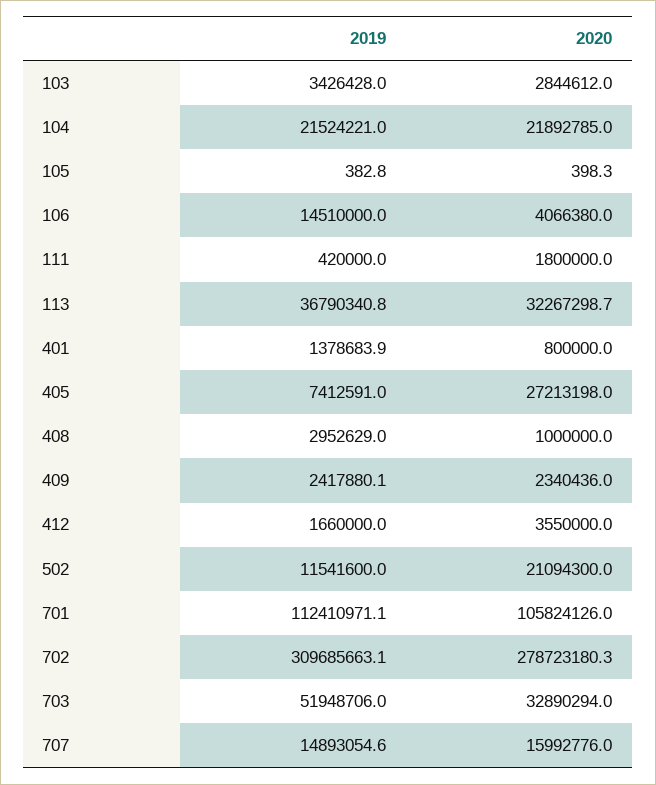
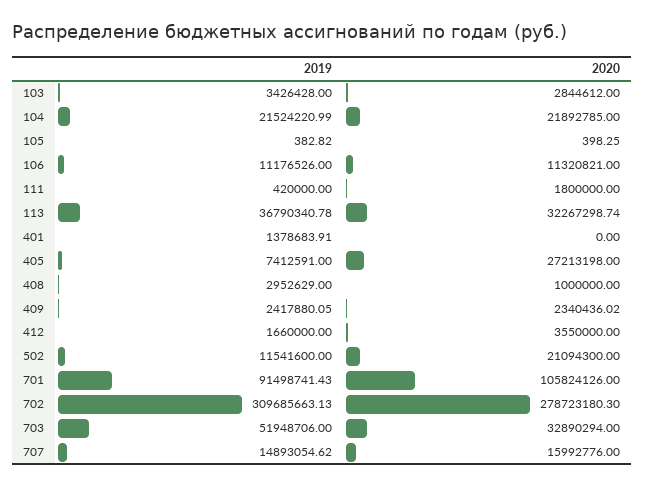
  {
    "2019": {
      "103": 3426428,
      "104": 21524220.99,
      "105": 382.82,
-     "106": 14510000,
+     "106": 11176526,
      "111": 420000,
      "113": 36790340.78,
      "401": 1378683.91,
      "405": 7412591,
      "408": 2952629,
      "409": 2417880.05,
      "412": 1660000,
      "502": 11541600,
-     "701": 112410971.1,
+     "701": 91498741.43,
      "702": 309685663.13,
      "703": 51948706,
      "707": 14893054.62
    },
    "2020": {
      "103": 2844612,
      "104": 21892785,
      "105": 398.25,
-     "106": 4066380,
+     "106": 11320821,
      "111": 1800000,
      "113": 32267298.74,
-     "401": 800000,
+     "401": 0,
      "405": 27213198,
      "408": 1000000,
      "409": 2340436.02,
      "412": 3550000,
      "502": 21094300,
      "701": 105824126,
      "702": 278723180.3,
      "703": 32890294,
      "707": 15992776
    }
  }

